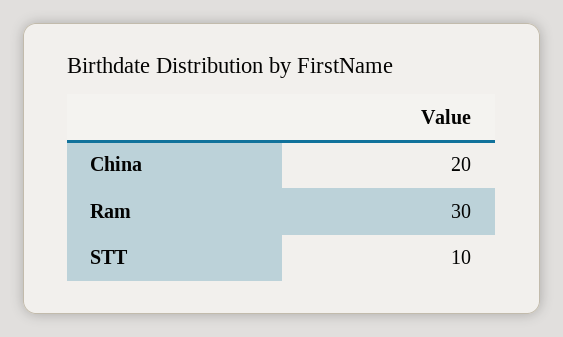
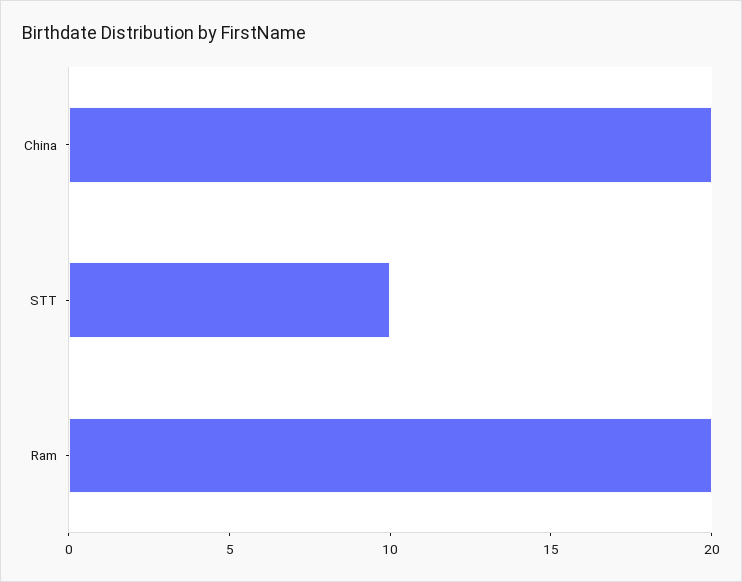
  {
    "China": 20,
-   "Ram": 30,
+   "Ram": 20,
    "STT": 10
  }

